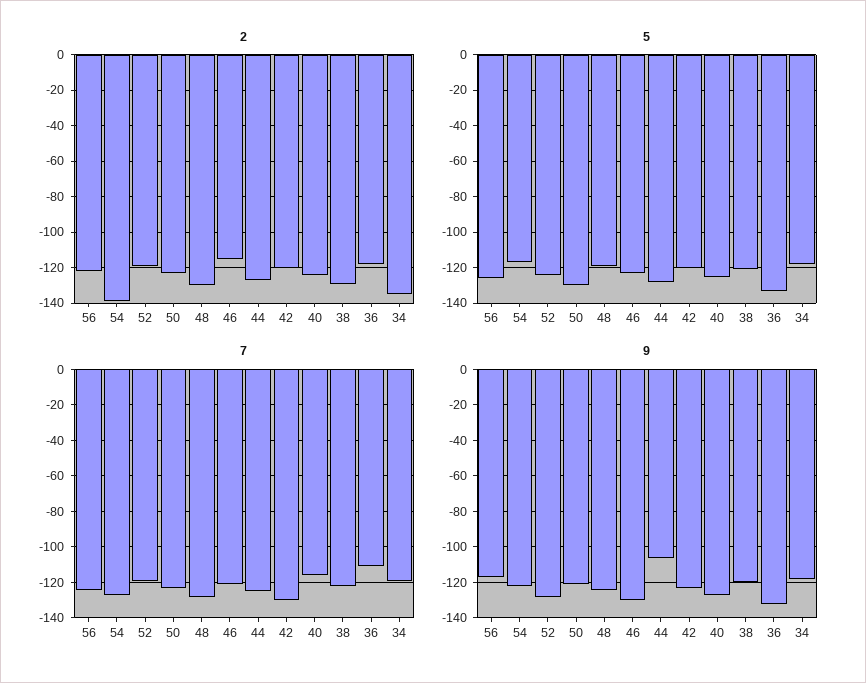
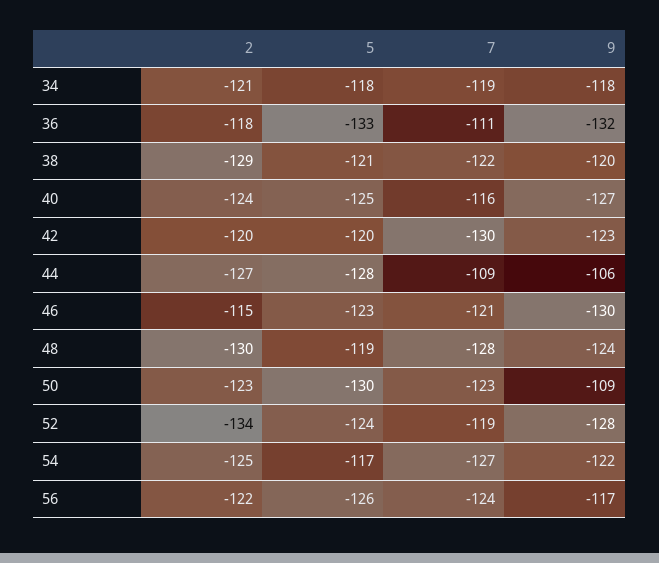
  {
    "2": {
      "56": -122,
-     "54": -140,
+     "54": -125,
-     "52": -120,
+     "52": -134,
      "50": -123,
      "48": -130,
      "46": -115,
      "44": -127,
      "42": -120,
      "40": -124,
      "38": -129,
      "36": -118,
-     "34": -135
+     "34": -121
    },
    "5": {
      "56": -126,
      "54": -117,
      "52": -124,
      "50": -130,
      "48": -119,
      "46": -123,
      "44": -128,
      "42": -120,
      "40": -125,
      "38": -121,
      "36": -133,
      "34": -118
    },
    "7": {
      "56": -124,
      "54": -127,
      "52": -119,
      "50": -123,
      "48": -128,
      "46": -121,
-     "44": -125,
+     "44": -109,
      "42": -130,
      "40": -116,
      "38": -122,
      "36": -111,
      "34": -119
    },
    "9": {
      "56": -117,
      "54": -122,
      "52": -128,
-     "50": -120,
+     "50": -109,
      "48": -124,
      "46": -130,
      "44": -106,
      "42": -123,
      "40": -127,
      "38": -120,
      "36": -132,
      "34": -118
    }
  }

